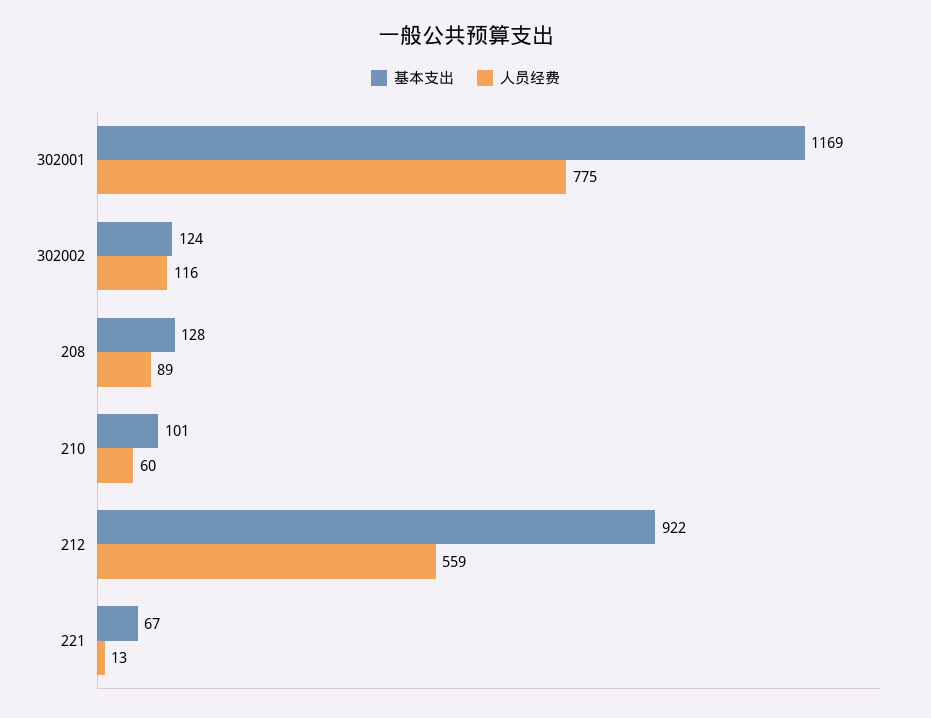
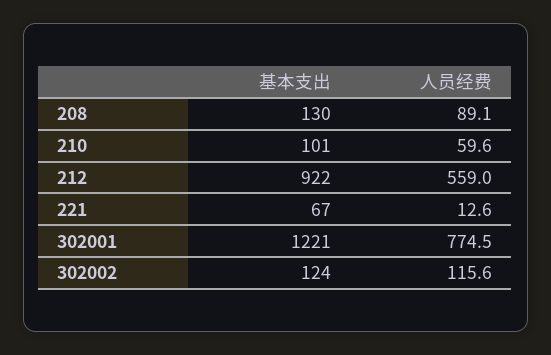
  {
    "基本支出": {
-     "302001": 1169,
+     "302001": 1221,
      "302002": 124,
-     "208": 128,
+     "208": 130,
      "210": 101,
      "212": 922,
      "221": 67
    },
    "人员经费": {
      "302001": 774.5,
      "302002": 115.6,
      "208": 89.1,
      "210": 59.6,
      "212": 559,
      "221": 12.6
    }
  }

